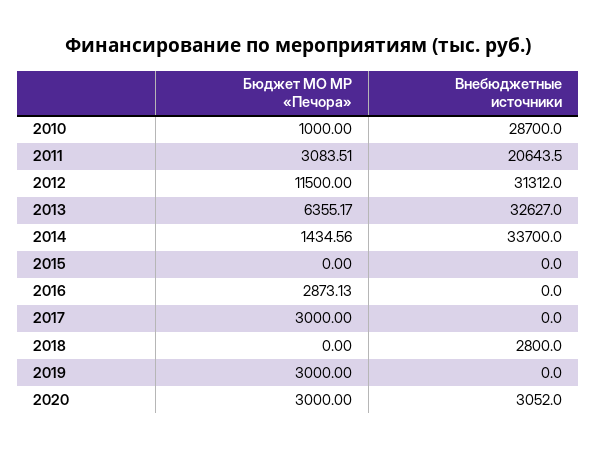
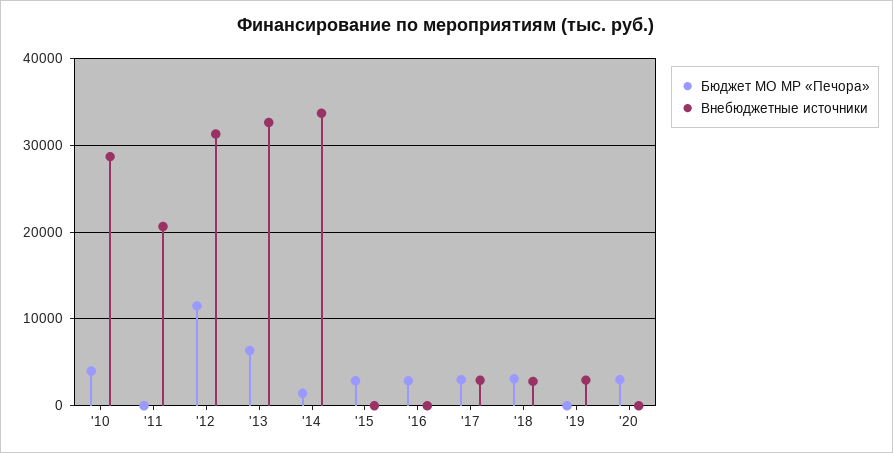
  {
    "Бюджет МО МР «Печора»": {
-     "2010": 1000,
+     "2010": 4000,
-     "2011": 3083.51,
+     "2011": 0,
      "2012": 11500,
      "2013": 6355.17,
      "2014": 1434.56,
-     "2015": 0,
+     "2015": 3000,
      "2016": 2873.13,
      "2017": 3000,
-     "2018": 0,
+     "2018": 3000,
-     "2019": 3000,
+     "2019": 0,
      "2020": 3000
    },
    "Внебюджетные источники": {
      "2010": 28700,
      "2011": 20643.5,
      "2012": 31312,
      "2013": 32627,
      "2014": 33700,
      "2015": 0,
      "2016": 0,
-     "2017": 0,
+     "2017": 3000,
      "2018": 2800,
-     "2019": 0,
+     "2019": 3000,
-     "2020": 3052
+     "2020": 0
    }
  }

